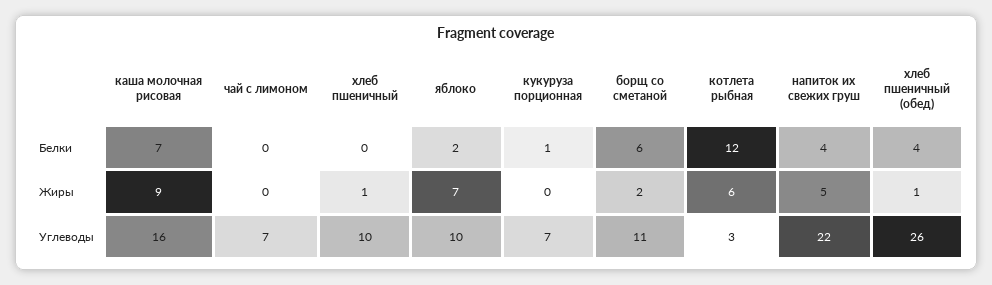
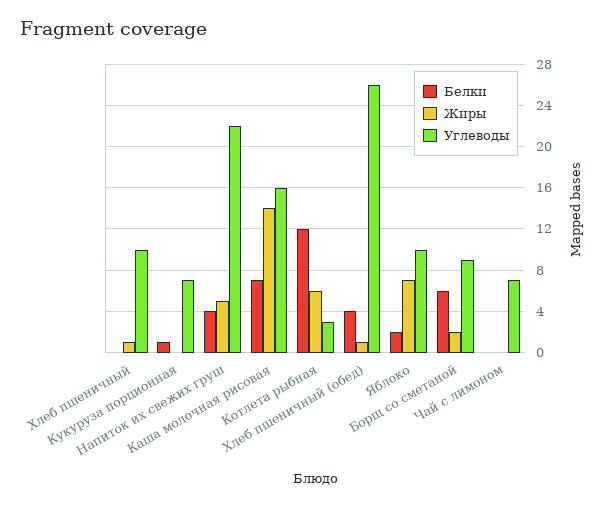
  {
    "Белки": {
      "каша молочная рисовая": 7,
      "чай с лимоном": 0,
      "хлеб пшеничный": 0,
      "яблоко": 2,
      "кукуруза порционная": 1,
      "борщ со сметаной": 6,
      "котлета рыбная": 12,
      "напиток их свежих груш": 4,
      "хлеб пшеничный (обед)": 4
    },
    "Жиры": {
-     "каша молочная рисовая": 9,
+     "каша молочная рисовая": 14,
      "чай с лимоном": 0,
      "хлеб пшеничный": 1,
      "яблоко": 7,
      "кукуруза порционная": 0,
      "борщ со сметаной": 2,
      "котлета рыбная": 6,
      "напиток их свежих груш": 5,
      "хлеб пшеничный (обед)": 1
    },
    "Углеводы": {
      "каша молочная рисовая": 16,
      "чай с лимоном": 7,
      "хлеб пшеничный": 10,
      "яблоко": 10,
      "кукуруза порционная": 7,
-     "борщ со сметаной": 11,
+     "борщ со сметаной": 9,
      "котлета рыбная": 3,
      "напиток их свежих груш": 22,
      "хлеб пшеничный (обед)": 26
    }
  }

